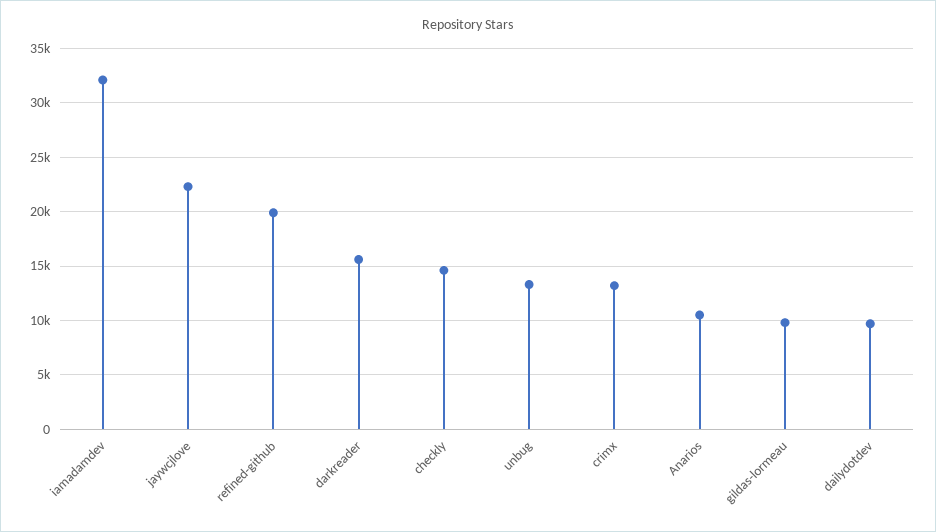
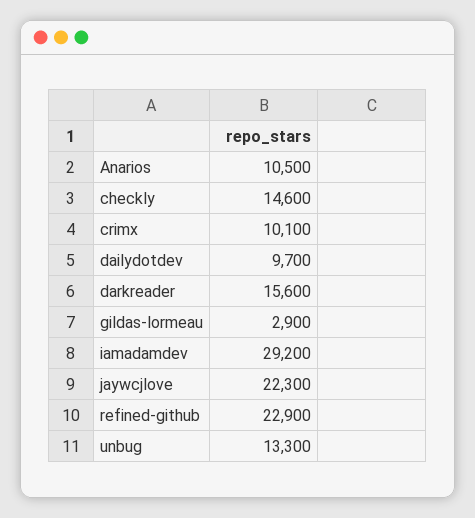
  {
-   "iamadamdev": 32000,
+   "iamadamdev": 29200,
    "jaywcjlove": 22300,
-   "refined-github": 20000,
+   "refined-github": 22900,
    "darkreader": 15600,
    "checkly": 14600,
    "unbug": 13300,
-   "crimx": 13000,
+   "crimx": 10100,
    "Anarios": 10500,
-   "gildas-lormeau": 10000,
+   "gildas-lormeau": 2900,
    "dailydotdev": 9700
  }

